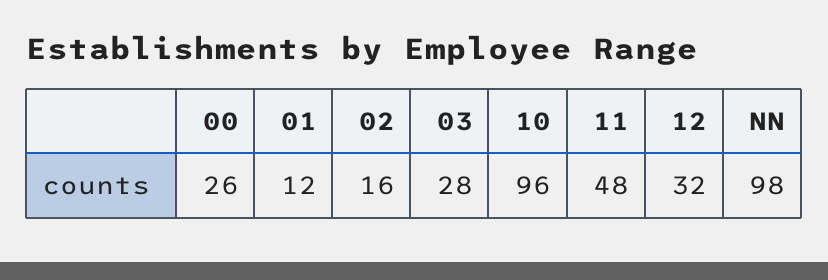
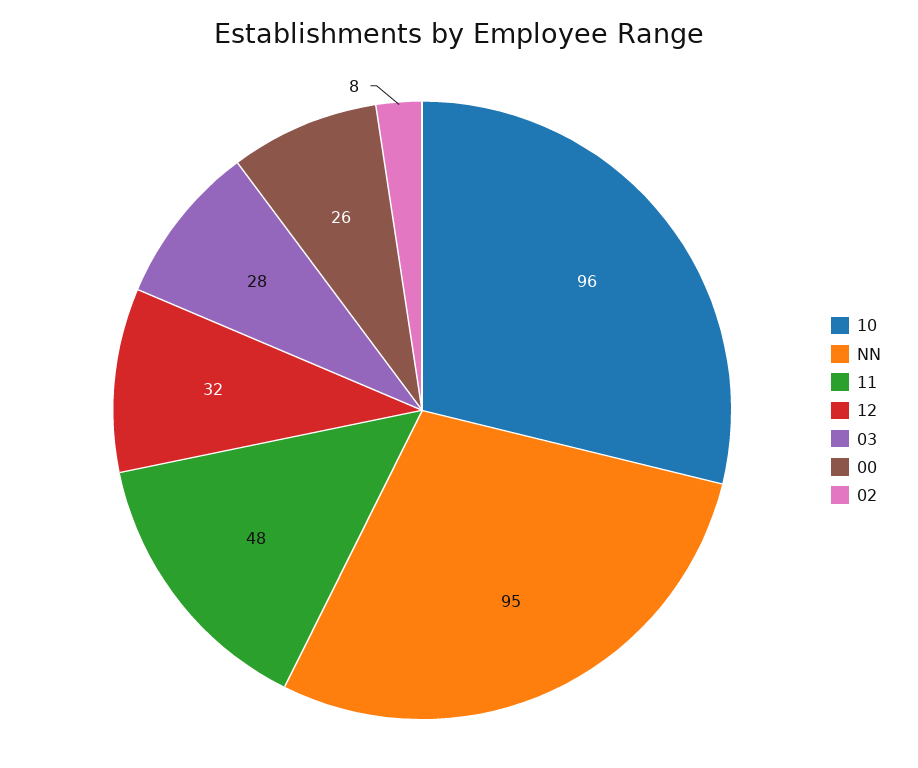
  {
    "00": 26,
-   "01": 12,
-   "02": 16,
+   "02": 8,
    "03": 28,
    "10": 96,
    "11": 48,
    "12": 32,
-   "NN": 98
+   "NN": 95
  }

